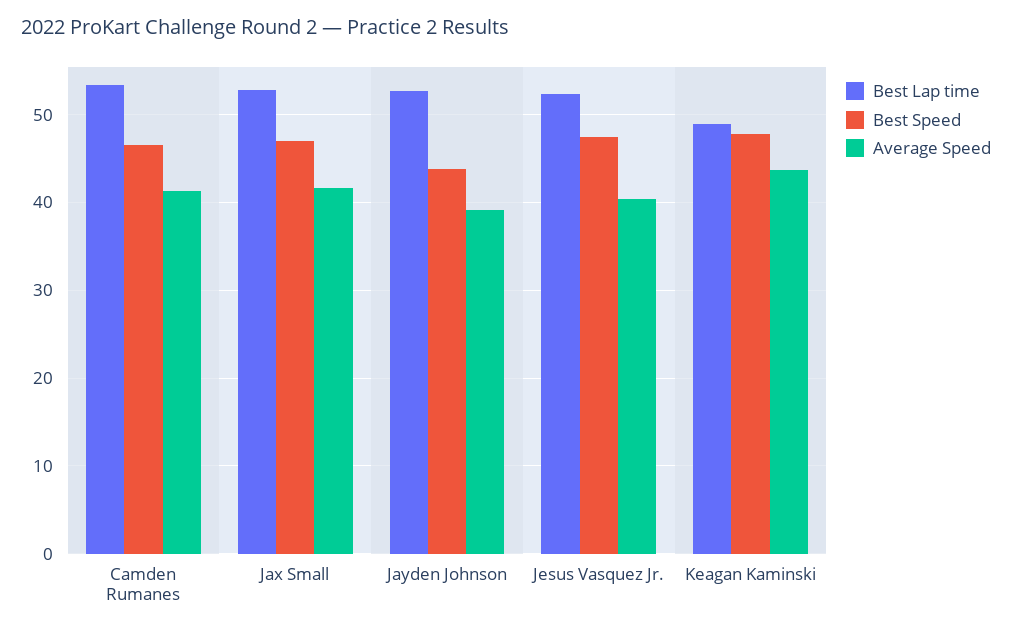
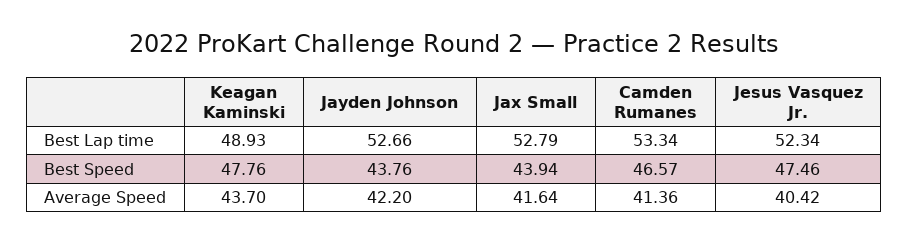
  {
    "Best Lap time": {
      "Camden Rumanes": 53.34,
      "Jax Small": 52.79,
      "Jayden Johnson": 52.66,
      "Jesus Vasquez Jr.": 52.34,
      "Keagan Kaminski": 48.93
    },
    "Best Speed": {
      "Camden Rumanes": 46.57,
-     "Jax Small": 47,
+     "Jax Small": 43.94,
      "Jayden Johnson": 43.76,
      "Jesus Vasquez Jr.": 47.46,
      "Keagan Kaminski": 47.76
    },
    "Average Speed": {
      "Camden Rumanes": 41.36,
      "Jax Small": 41.64,
-     "Jayden Johnson": 39,
+     "Jayden Johnson": 42.2,
      "Jesus Vasquez Jr.": 40.42,
      "Keagan Kaminski": 43.7
    }
  }

